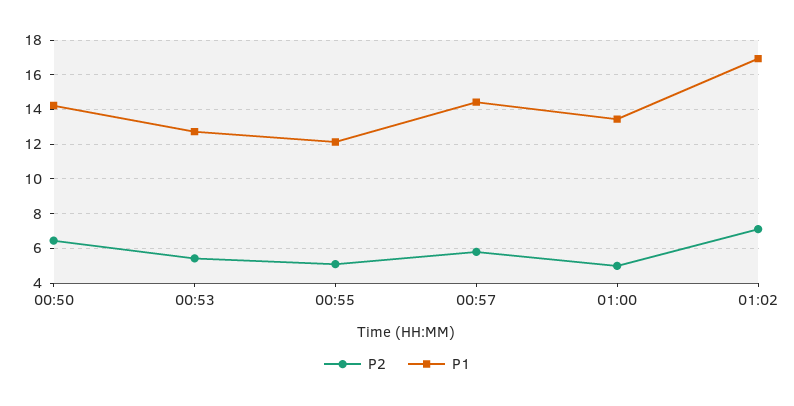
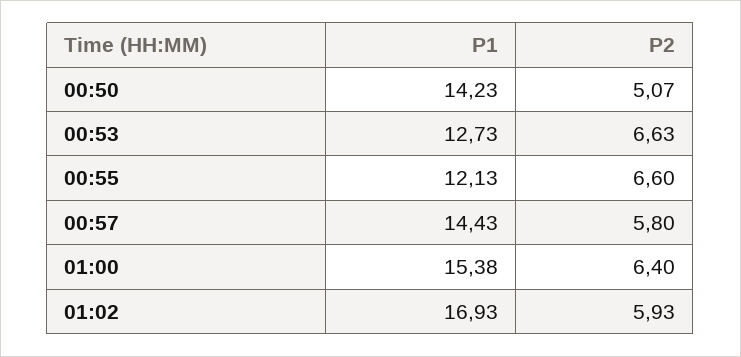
  {
    "P2": {
-     "00:50": 6.5,
+     "00:50": 5.07,
-     "00:53": 5.5,
+     "00:53": 6.63,
-     "00:55": 5,
+     "00:55": 6.6,
      "00:57": 5.8,
-     "01:00": 5,
+     "01:00": 6.4,
-     "01:02": 7
+     "01:02": 5.93
    },
    "P1": {
      "00:50": 14.23,
      "00:53": 12.73,
      "00:55": 12.13,
      "00:57": 14.43,
-     "01:00": 13.5,
+     "01:00": 15.38,
      "01:02": 16.93
    }
  }

